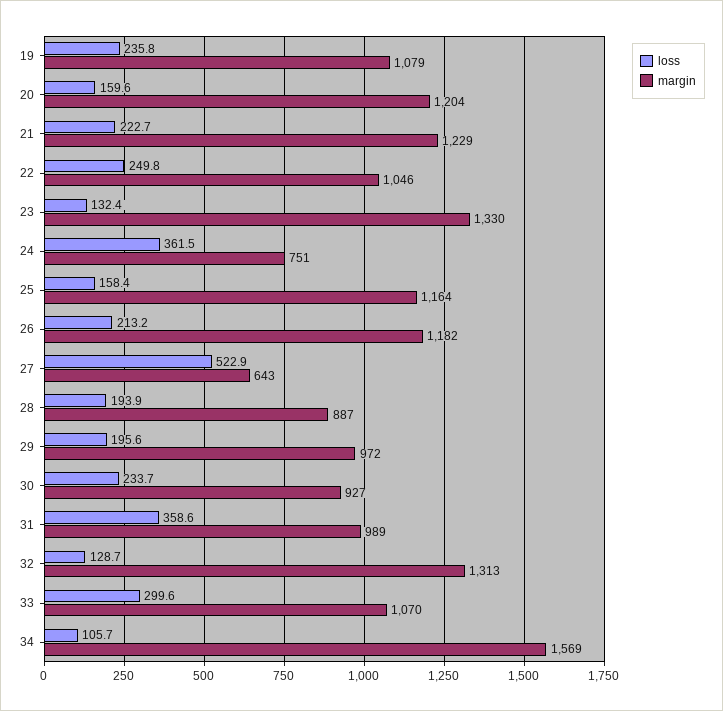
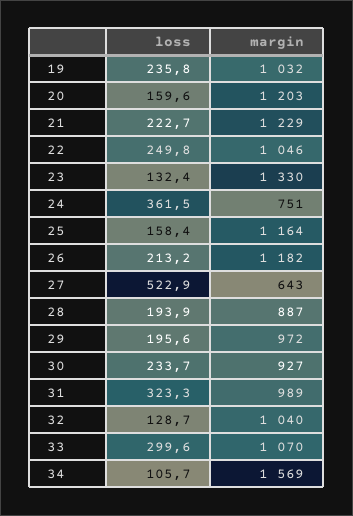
  {
    "loss": {
      "19": 235.8,
      "20": 159.6,
      "21": 222.7,
      "22": 249.8,
      "23": 132.4,
      "24": 361.5,
      "25": 158.4,
      "26": 213.2,
      "27": 522.9,
      "28": 193.9,
      "29": 195.6,
      "30": 233.7,
-     "31": 358.6,
+     "31": 323.3,
      "32": 128.7,
      "33": 299.6,
      "34": 105.7
    },
    "margin": {
-     "19": 1079,
+     "19": 1032,
-     "20": 1204,
+     "20": 1203,
      "21": 1229,
      "22": 1046,
      "23": 1330,
      "24": 751,
      "25": 1164,
      "26": 1182,
      "27": 643,
      "28": 887,
      "29": 972,
      "30": 927,
      "31": 989,
-     "32": 1313,
+     "32": 1040,
      "33": 1070,
      "34": 1569
    }
  }

